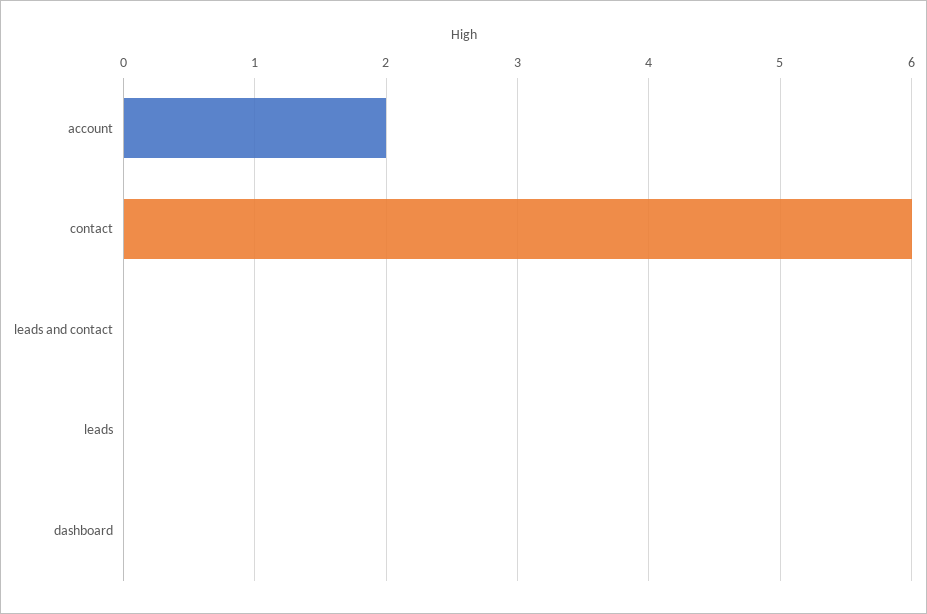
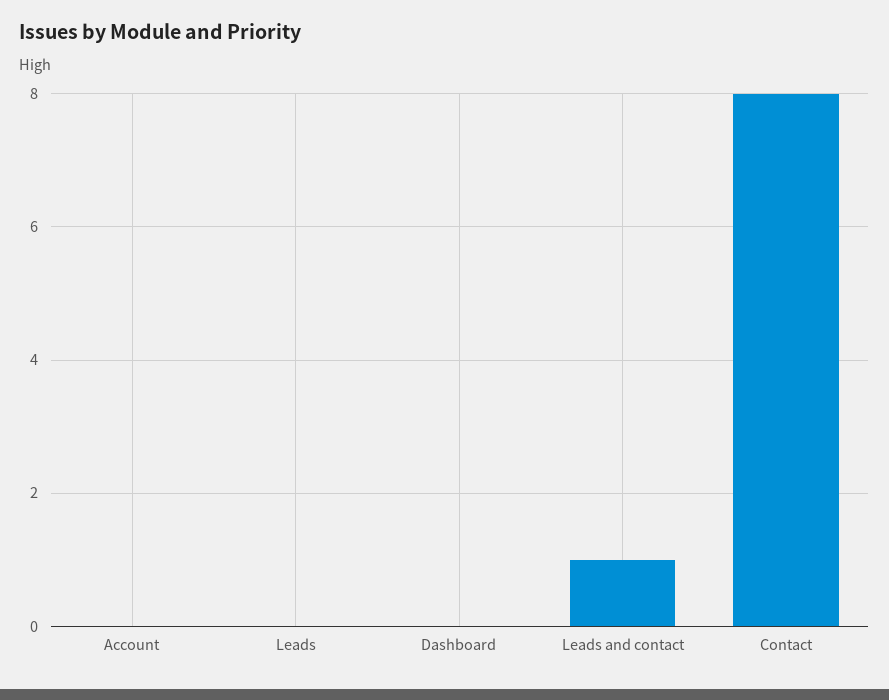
  {
-   "account": 2,
+   "account": 0,
-   "contact": 6,
+   "contact": 8,
-   "leads and contact": 0,
+   "leads and contact": 1,
    "leads": 0,
    "dashboard": 0
  }

